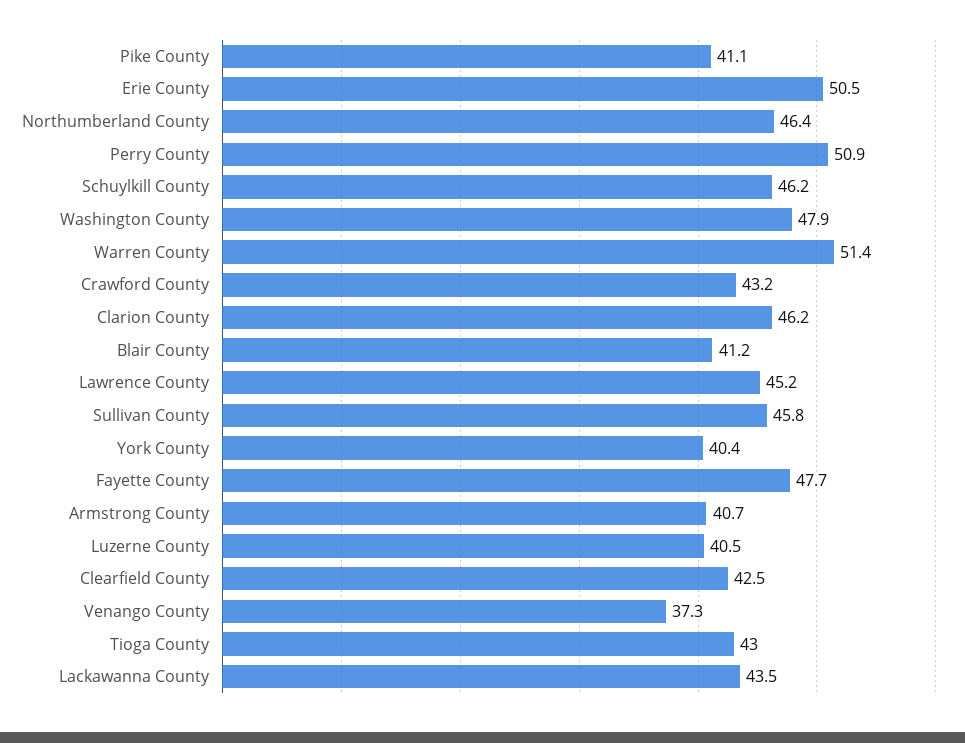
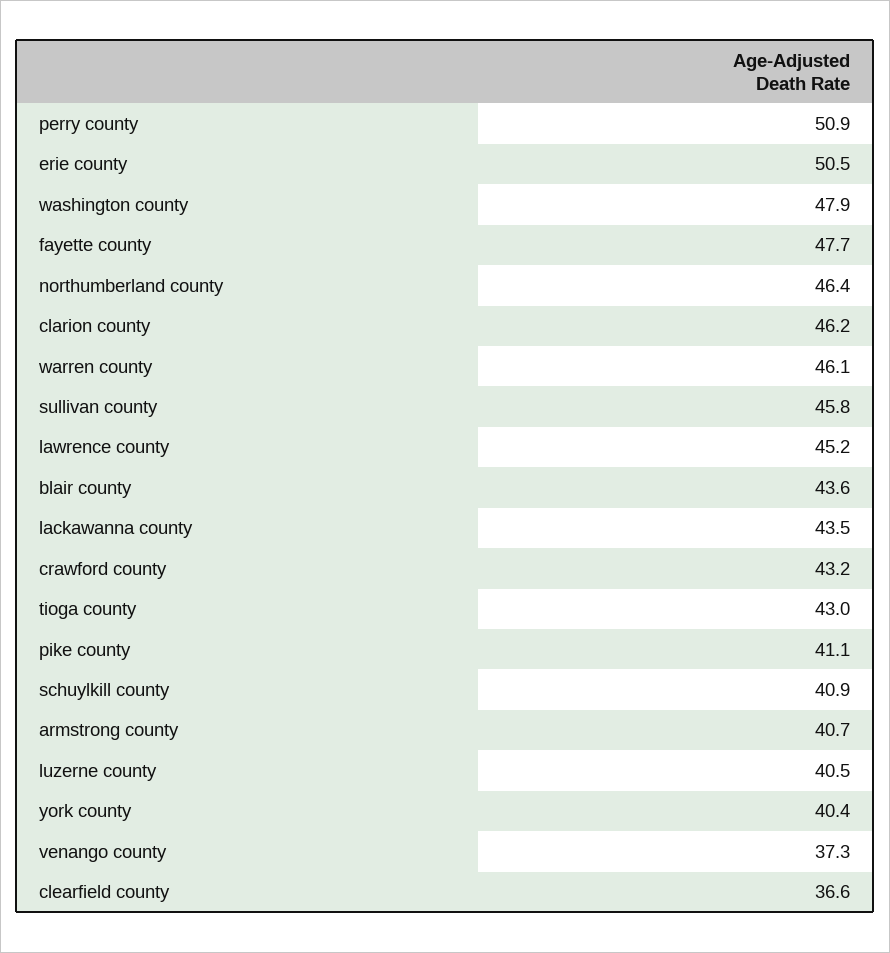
  {
    "Pike County": 41.1,
    "Erie County": 50.5,
    "Northumberland County": 46.4,
    "Perry County": 50.9,
-   "Schuylkill County": 46.2,
+   "Schuylkill County": 40.9,
    "Washington County": 47.9,
-   "Warren County": 51.4,
+   "Warren County": 46.1,
    "Crawford County": 43.2,
    "Clarion County": 46.2,
-   "Blair County": 41.2,
+   "Blair County": 43.6,
    "Lawrence County": 45.2,
    "Sullivan County": 45.8,
    "York County": 40.4,
    "Fayette County": 47.7,
    "Armstrong County": 40.7,
    "Luzerne County": 40.5,
-   "Clearfield County": 42.5,
+   "Clearfield County": 36.6,
    "Venango County": 37.3,
    "Tioga County": 43,
    "Lackawanna County": 43.5
  }

